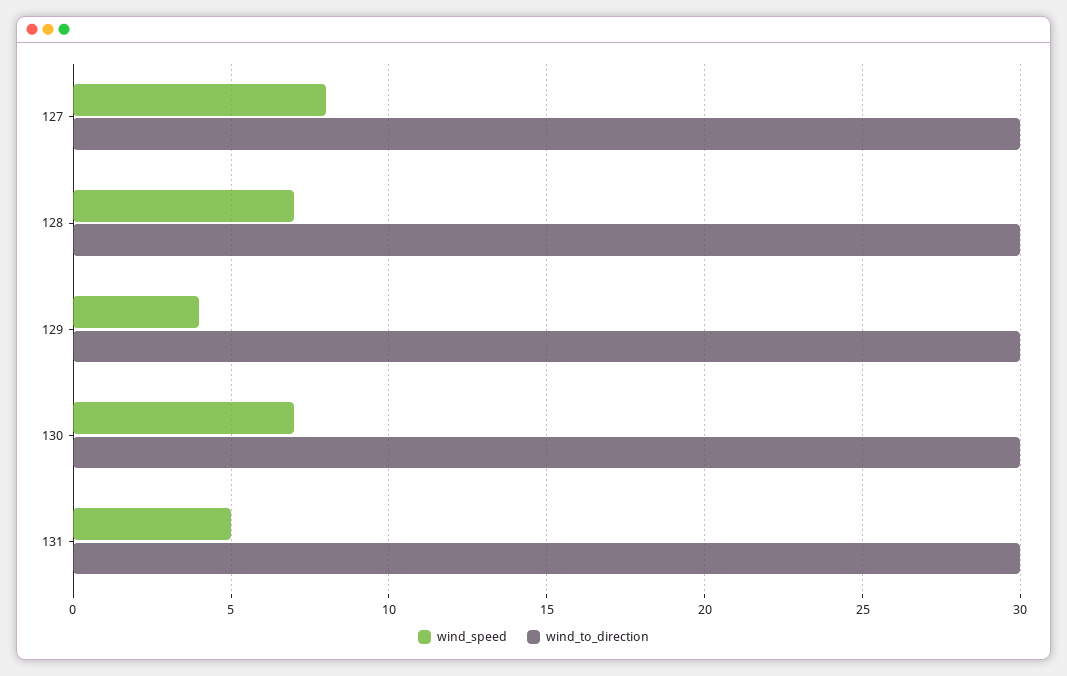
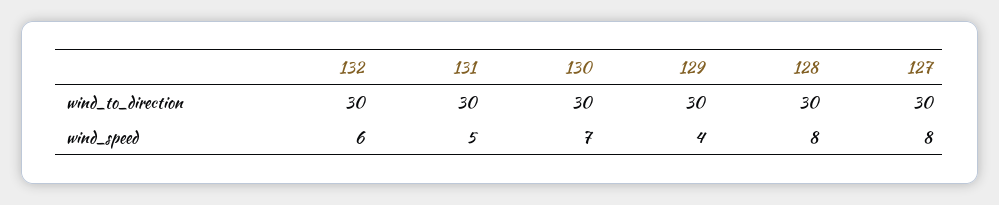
  {
    "wind_speed": {
      "127": 8,
-     "128": 7,
+     "128": 8,
      "129": 4,
      "130": 7,
-     "131": 5
+     "131": 5,
+     "132": 6
    },
    "wind_to_direction": {
      "127": 30,
      "128": 30,
      "129": 30,
      "130": 30,
-     "131": 30
+     "131": 30,
+     "132": 30
    }
  }

